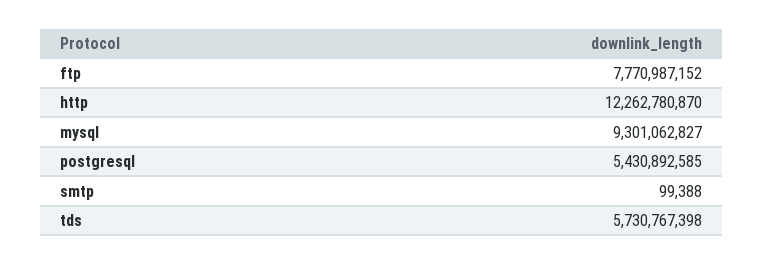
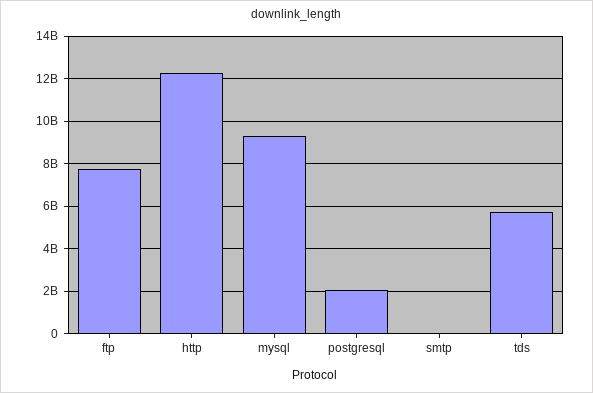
  {
    "ftp": 7770987152,
    "http": 12262780870,
    "mysql": 9301062827,
-   "postgresql": 5430892585,
+   "postgresql": 2000000000,
    "smtp": 99388,
    "tds": 5730767398
  }

